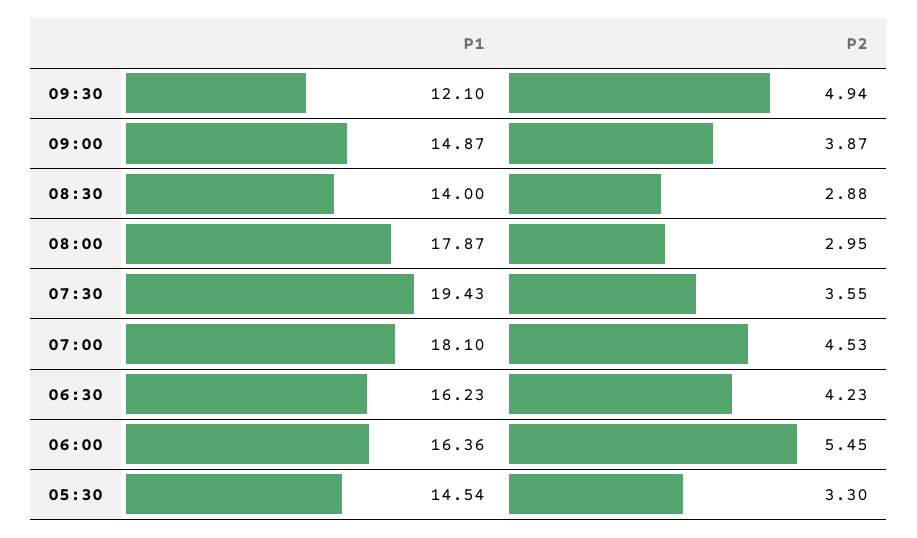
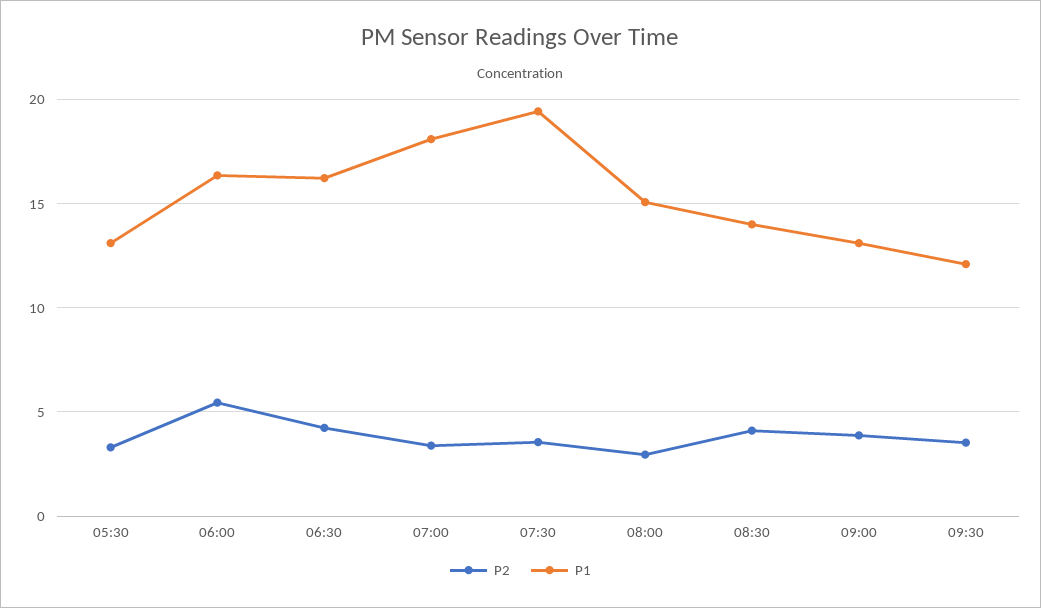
  {
    "P1": {
      "09:30": 12.1,
-     "09:00": 14.87,
+     "09:00": 13,
      "08:30": 14,
-     "08:00": 17.87,
+     "08:00": 15,
      "07:30": 19.43,
      "07:00": 18.1,
      "06:30": 16.23,
      "06:00": 16.36,
-     "05:30": 14.54
+     "05:30": 13
    },
    "P2": {
-     "09:30": 4.94,
+     "09:30": 3.5,
      "09:00": 3.87,
-     "08:30": 2.88,
+     "08:30": 4,
      "08:00": 2.95,
      "07:30": 3.55,
-     "07:00": 4.53,
+     "07:00": 3.5,
      "06:30": 4.23,
      "06:00": 5.45,
      "05:30": 3.3
    }
  }

